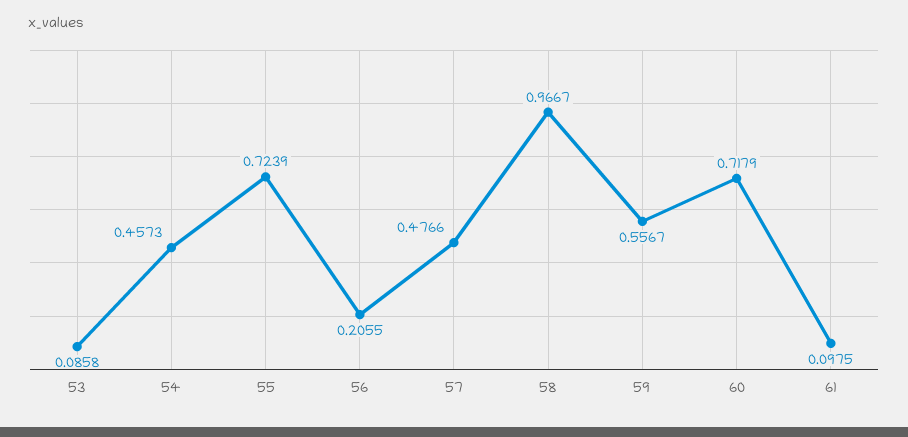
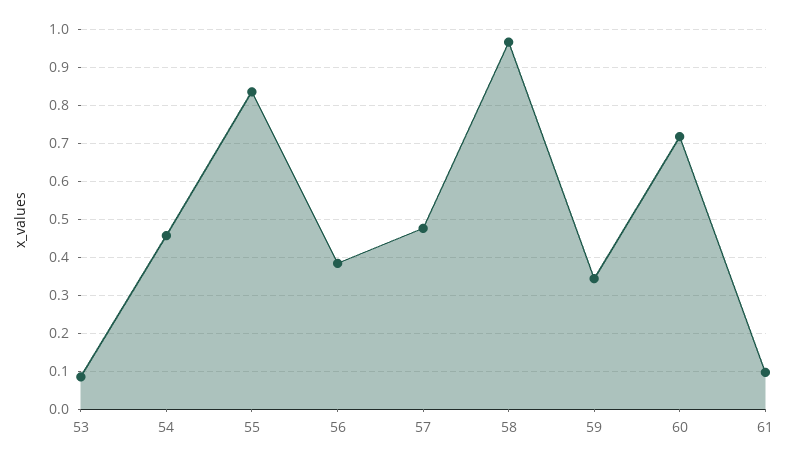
  {
    "53": 0.0858,
    "54": 0.4573,
-   "55": 0.7239,
+   "55": 0.84,
-   "56": 0.2055,
+   "56": 0.38,
    "57": 0.4766,
    "58": 0.9667,
-   "59": 0.5567,
+   "59": 0.34,
    "60": 0.7179,
    "61": 0.0975
  }

